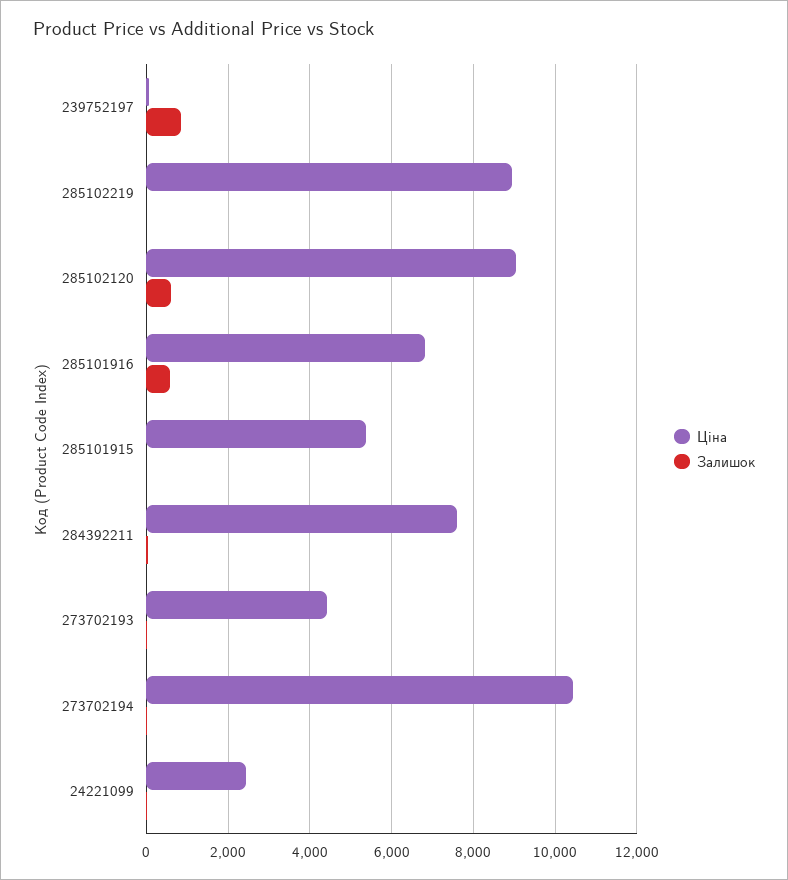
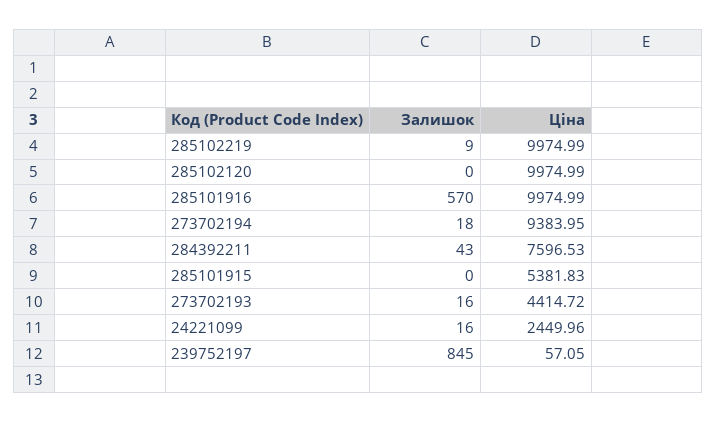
  {
    "Ціна": {
      "239752197": 57.05,
-     "285102219": 9000,
+     "285102219": 9974.99,
-     "285102120": 9000,
+     "285102120": 9974.99,
-     "285101916": 6800,
+     "285101916": 9974.99,
      "285101915": 5381.83,
      "284392211": 7596.53,
      "273702193": 4414.72,
-     "273702194": 10400,
+     "273702194": 9383.95,
      "24221099": 2449.96
    },
    "Залишок": {
      "239752197": 845,
      "285102219": 9,
-     "285102120": 600,
+     "285102120": 0,
      "285101916": 570,
      "285101915": 0,
      "284392211": 43,
      "273702193": 16,
      "273702194": 18,
      "24221099": 16
    }
  }

